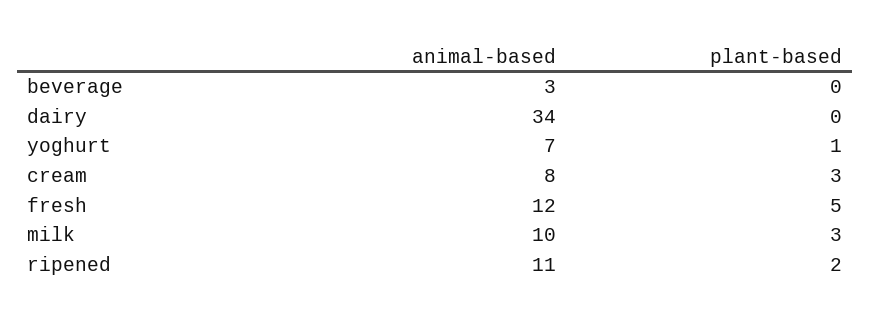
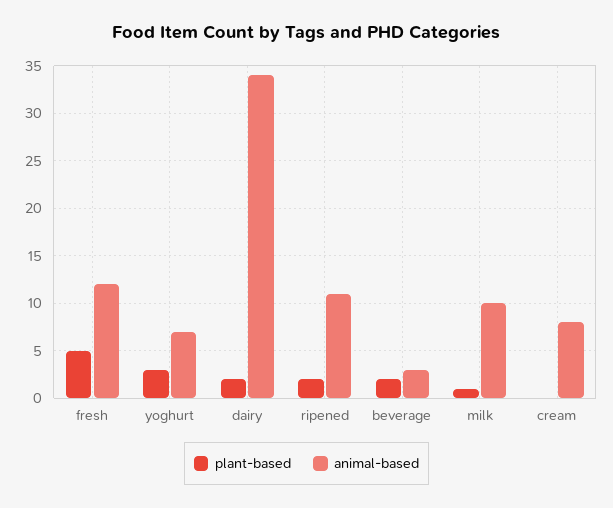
  {
    "animal-based": {
      "beverage": 3,
      "dairy": 34,
      "yoghurt": 7,
      "cream": 8,
      "fresh": 12,
      "milk": 10,
      "ripened": 11
    },
    "plant-based": {
-     "beverage": 0,
+     "beverage": 2,
-     "dairy": 0,
+     "dairy": 2,
-     "yoghurt": 1,
+     "yoghurt": 3,
-     "cream": 3,
+     "cream": 0,
      "fresh": 5,
-     "milk": 3,
+     "milk": 1,
      "ripened": 2
    }
  }

